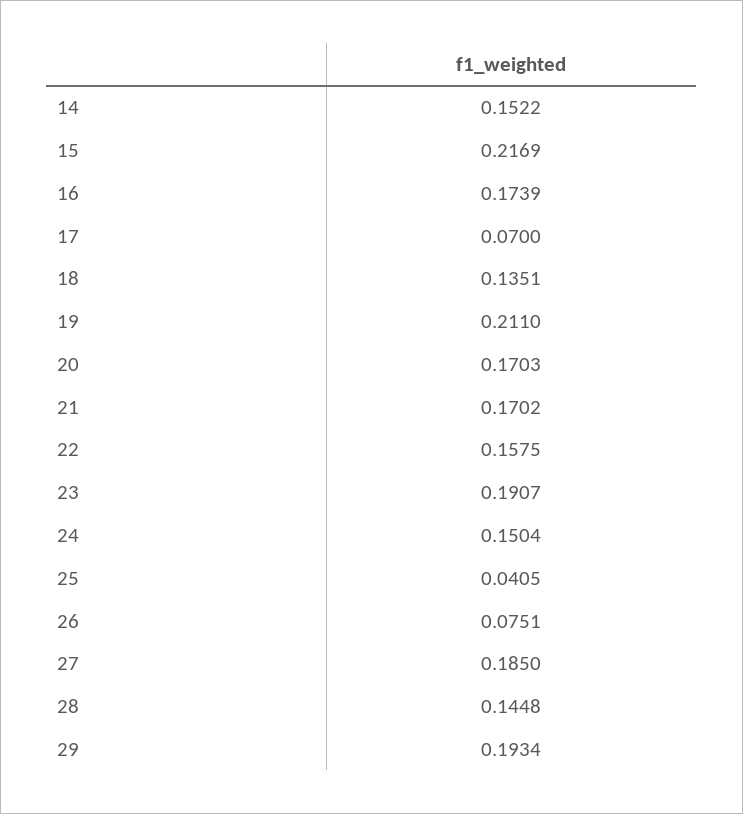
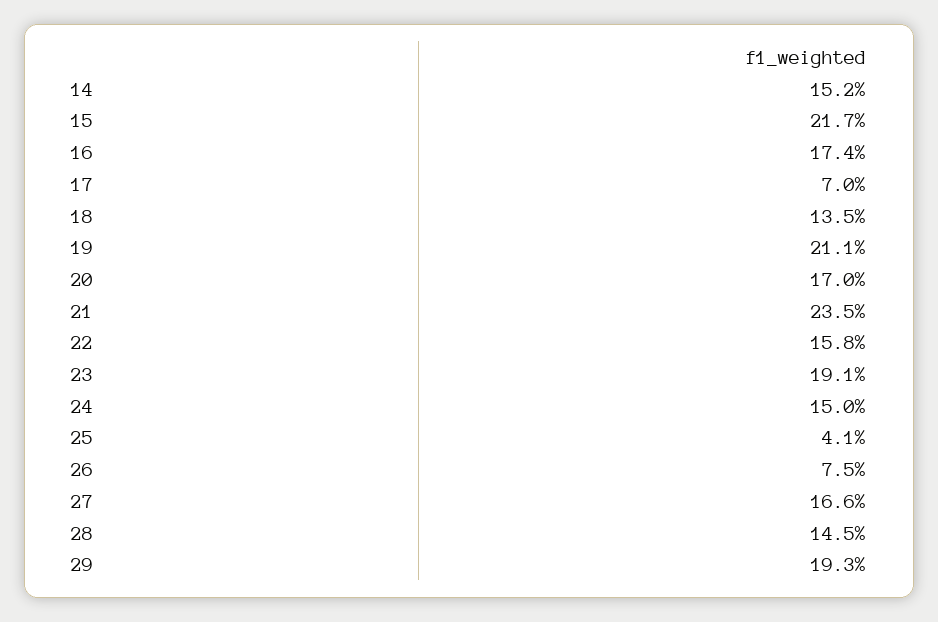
  {
    "14": 0.1522,
    "15": 0.2169,
    "16": 0.1739,
    "17": 0.07,
    "18": 0.1351,
    "19": 0.211,
    "20": 0.1703,
-   "21": 0.1702,
+   "21": 0.235,
    "22": 0.1575,
    "23": 0.1907,
    "24": 0.1504,
    "25": 0.0405,
    "26": 0.0751,
-   "27": 0.185,
+   "27": 0.166,
    "28": 0.1448,
    "29": 0.1934
  }

